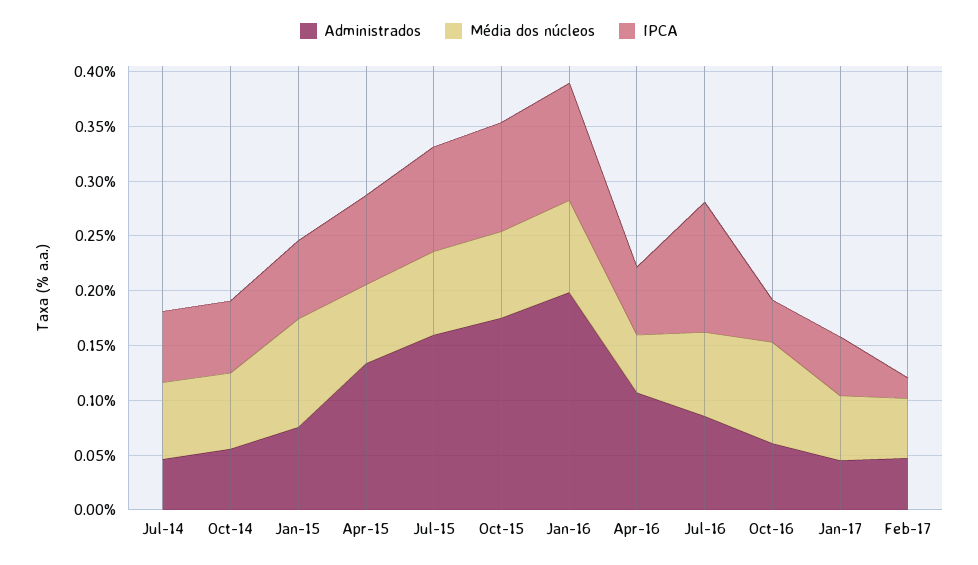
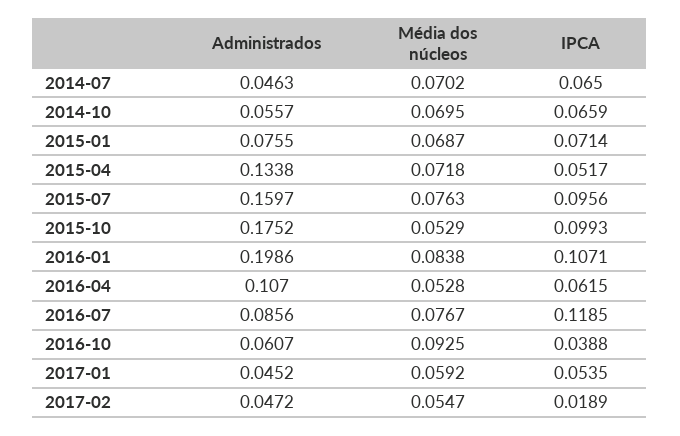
  {
    "Administrados": {
      "Jul-14": 0.0463,
      "Oct-14": 0.0557,
      "Jan-15": 0.0755,
      "Apr-15": 0.1338,
      "Jul-15": 0.1597,
      "Oct-15": 0.1752,
      "Jan-16": 0.1986,
      "Apr-16": 0.107,
      "Jul-16": 0.0856,
      "Oct-16": 0.0607,
      "Jan-17": 0.0452,
      "Feb-17": 0.0472
    },
    "Média dos núcleos": {
      "Jul-14": 0.0702,
      "Oct-14": 0.0695,
-     "Jan-15": 0.1,
+     "Jan-15": 0.0687,
      "Apr-15": 0.0718,
      "Jul-15": 0.0763,
-     "Oct-15": 0.08,
+     "Oct-15": 0.0529,
      "Jan-16": 0.0838,
      "Apr-16": 0.0528,
      "Jul-16": 0.0767,
      "Oct-16": 0.0925,
      "Jan-17": 0.0592,
      "Feb-17": 0.0547
    },
    "IPCA": {
      "Jul-14": 0.065,
      "Oct-14": 0.0659,
      "Jan-15": 0.0714,
-     "Apr-15": 0.08,
+     "Apr-15": 0.0517,
      "Jul-15": 0.0956,
      "Oct-15": 0.0993,
      "Jan-16": 0.1071,
      "Apr-16": 0.0615,
      "Jul-16": 0.1185,
      "Oct-16": 0.0388,
      "Jan-17": 0.0535,
      "Feb-17": 0.0189
    }
  }

